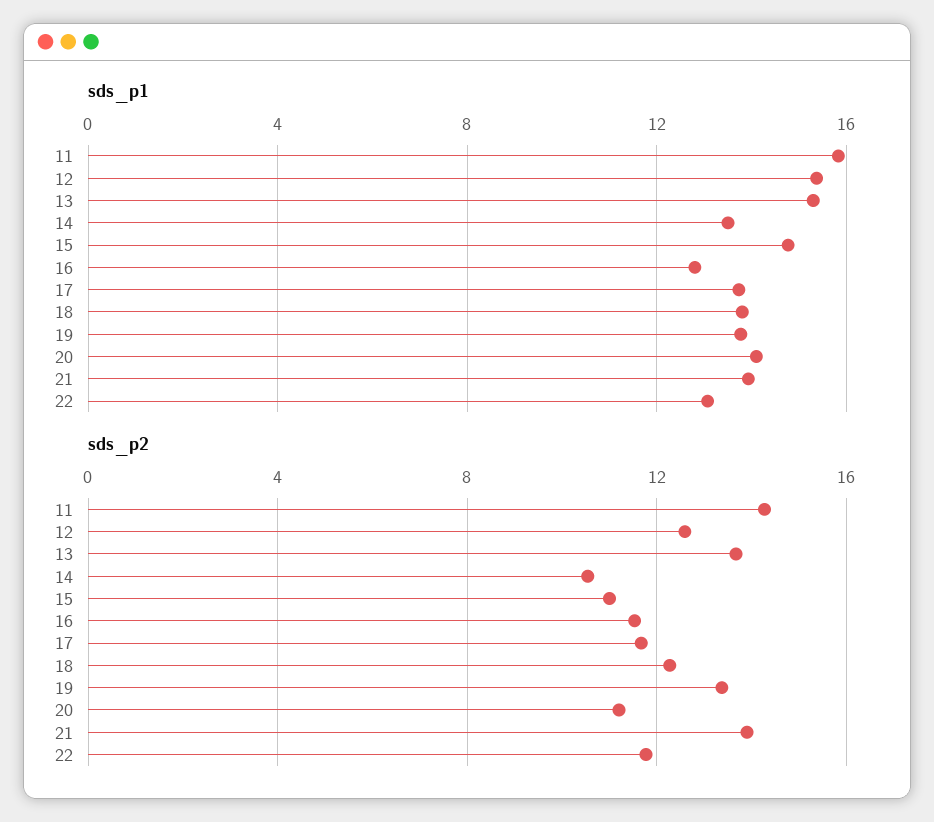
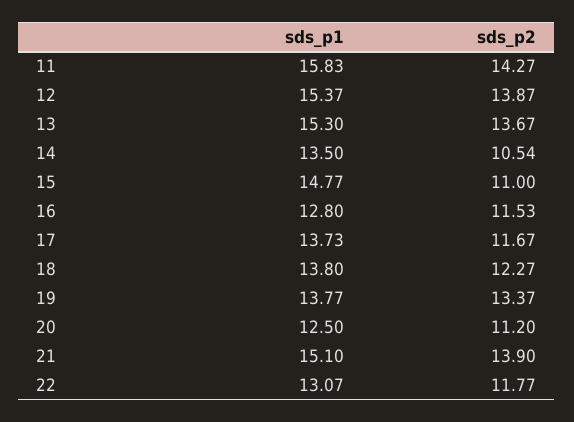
  {
    "sds_p1": {
      "11": 15.83,
      "12": 15.37,
      "13": 15.3,
      "14": 13.5,
      "15": 14.77,
      "16": 12.8,
      "17": 13.73,
      "18": 13.8,
      "19": 13.77,
-     "20": 14,
+     "20": 12.5,
-     "21": 14,
+     "21": 15.1,
      "22": 13.07
    },
    "sds_p2": {
      "11": 14.27,
-     "12": 12.5,
+     "12": 13.87,
      "13": 13.67,
      "14": 10.54,
      "15": 11,
      "16": 11.53,
      "17": 11.67,
      "18": 12.27,
      "19": 13.37,
      "20": 11.2,
      "21": 13.9,
      "22": 11.77
    }
  }

